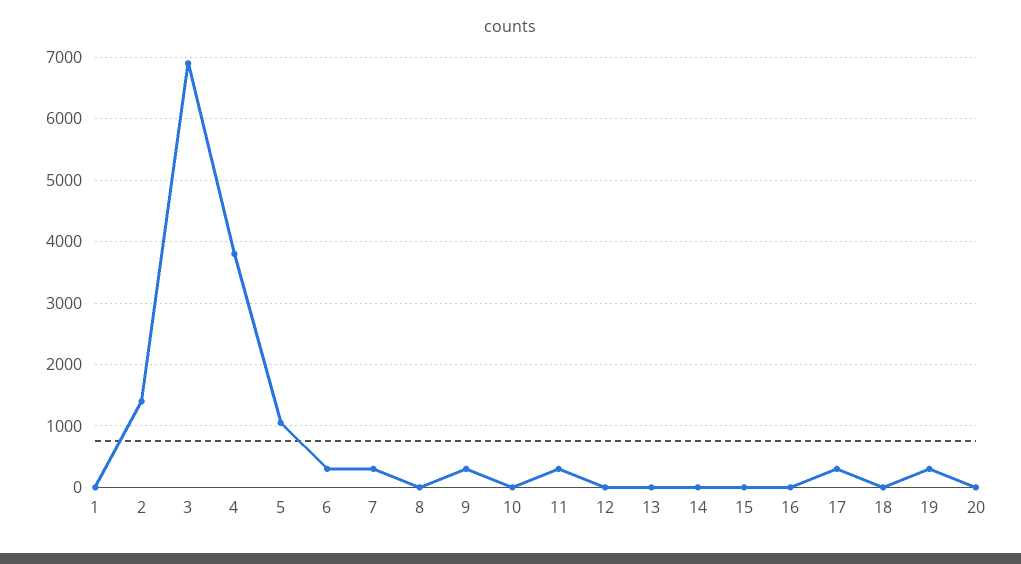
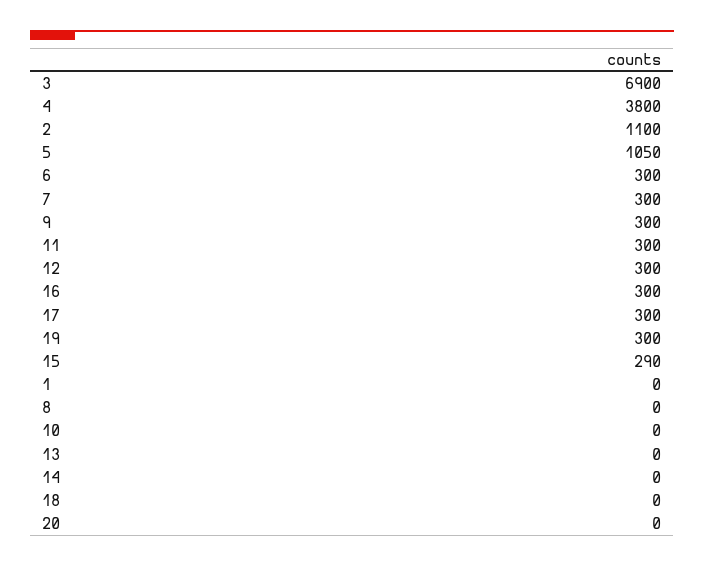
  {
    "1": 0,
-   "2": 1400,
+   "2": 1100,
    "3": 6900,
    "4": 3800,
    "5": 1050,
    "6": 300,
    "7": 300,
    "8": 0,
    "9": 300,
    "10": 0,
    "11": 300,
-   "12": 0,
+   "12": 300,
    "13": 0,
    "14": 0,
-   "15": 0,
+   "15": 290,
-   "16": 0,
+   "16": 300,
    "17": 300,
    "18": 0,
    "19": 300,
    "20": 0
  }

